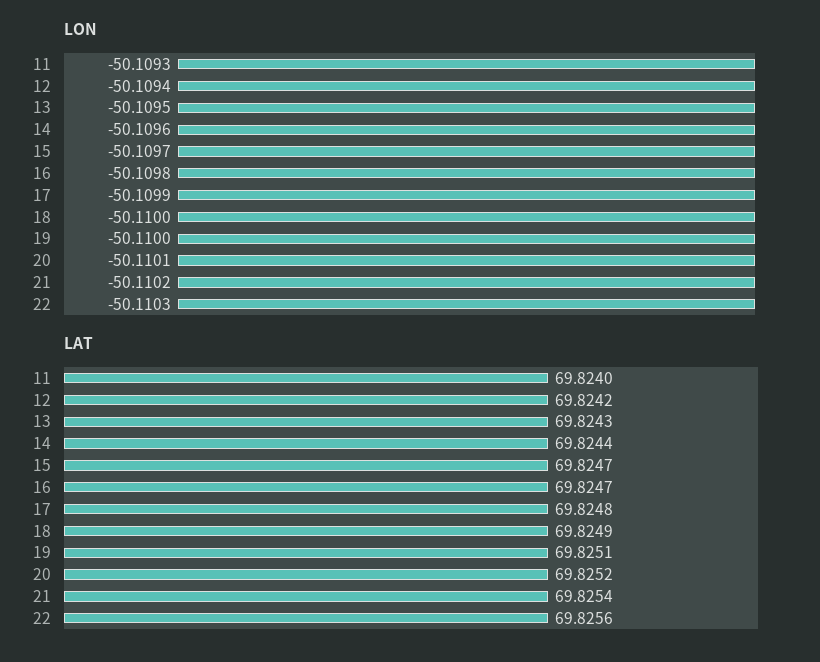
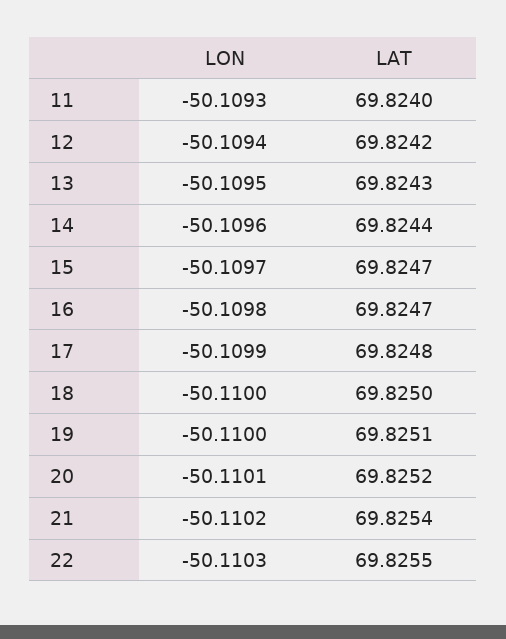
  {
    "LON": {
      "11": -50.1093,
      "12": -50.1094,
      "13": -50.1095,
      "14": -50.1096,
      "15": -50.1097,
      "16": -50.1098,
      "17": -50.1099,
      "18": -50.11,
      "19": -50.11,
      "20": -50.1101,
      "21": -50.1102,
      "22": -50.1103
    },
    "LAT": {
      "11": 69.824,
      "12": 69.8242,
      "13": 69.8243,
      "14": 69.8244,
      "15": 69.8247,
      "16": 69.8247,
      "17": 69.8248,
-     "18": 69.8249,
+     "18": 69.825,
      "19": 69.8251,
      "20": 69.8252,
      "21": 69.8254,
-     "22": 69.8256
+     "22": 69.8255
    }
  }

